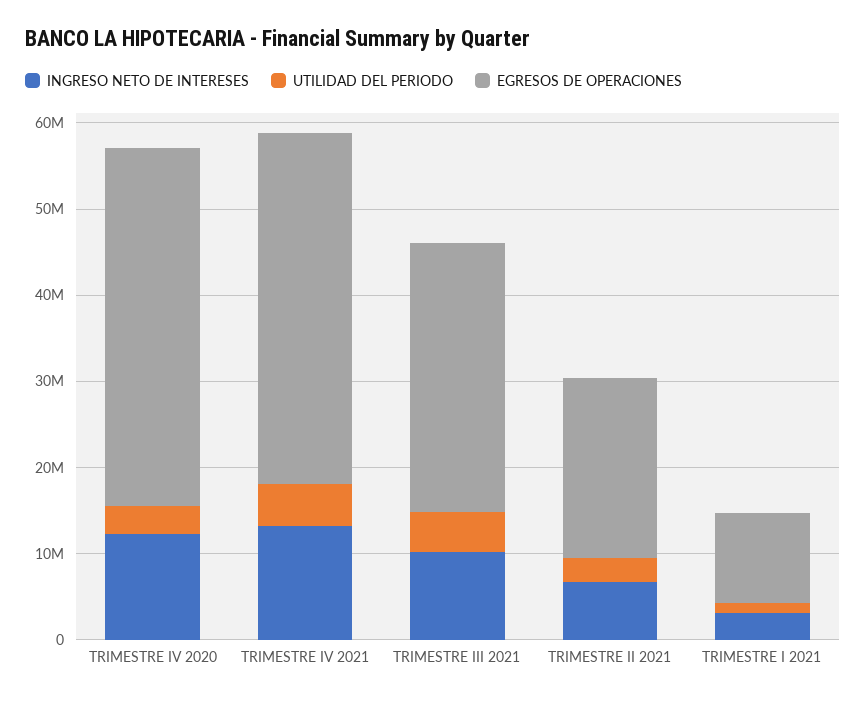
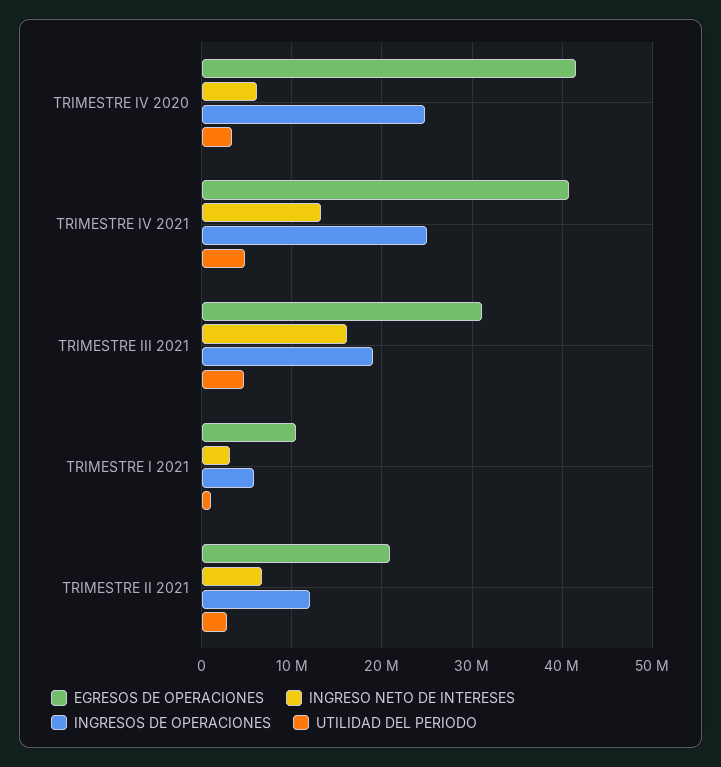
  {
    "INGRESO NETO DE INTERESES": {
-     "TRIMESTRE IV 2020": 12000000,
+     "TRIMESTRE IV 2020": 6000000,
      "TRIMESTRE IV 2021": 13000000,
-     "TRIMESTRE III 2021": 10000000,
+     "TRIMESTRE III 2021": 16000000,
      "TRIMESTRE II 2021": 7000000,
      "TRIMESTRE I 2021": 3000000
    },
    "UTILIDAD DEL PERIODO": {
      "TRIMESTRE IV 2020": 3000000,
      "TRIMESTRE IV 2021": 5000000,
      "TRIMESTRE III 2021": 5000000,
      "TRIMESTRE II 2021": 3000000,
      "TRIMESTRE I 2021": 1000000
    },
    "EGRESOS DE OPERACIONES": {
      "TRIMESTRE IV 2020": 42000000,
      "TRIMESTRE IV 2021": 41000000,
      "TRIMESTRE III 2021": 31000000,
      "TRIMESTRE II 2021": 21000000,
      "TRIMESTRE I 2021": 10000000
-   }
+   },
+   "INGRESOS DE OPERACIONES": {
+     "TRIMESTRE IV 2020": 25000000,
+     "TRIMESTRE IV 2021": 25000000,
+     "TRIMESTRE III 2021": 19000000,
+     "TRIMESTRE I 2021": 6000000,
+     "TRIMESTRE II 2021": 12000000
+   }
  }

